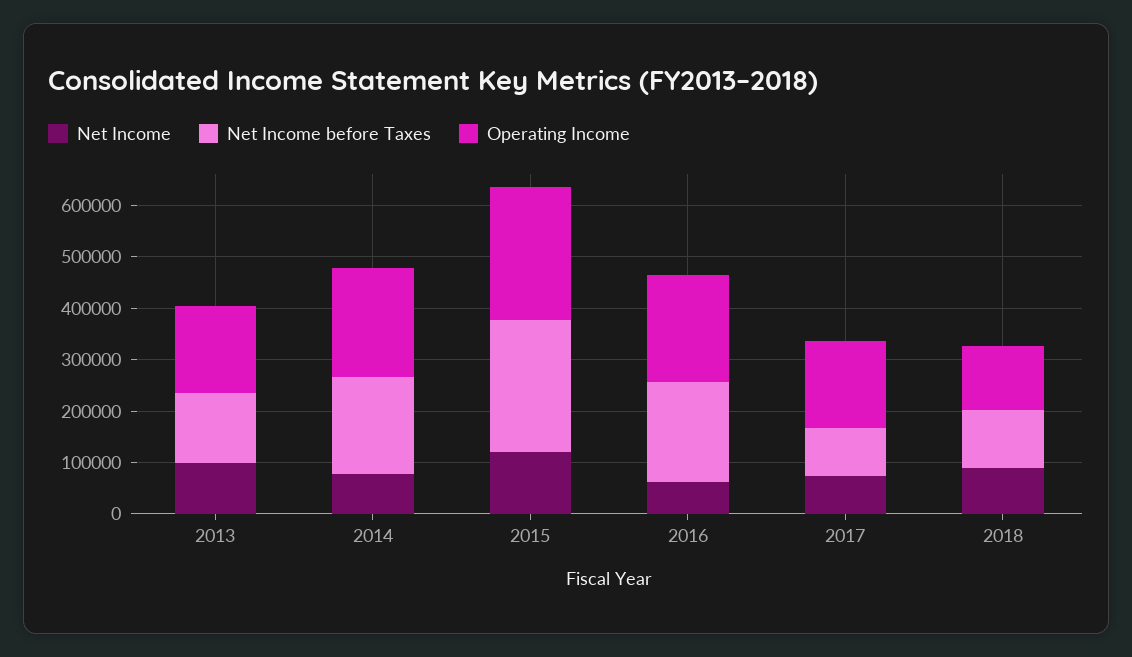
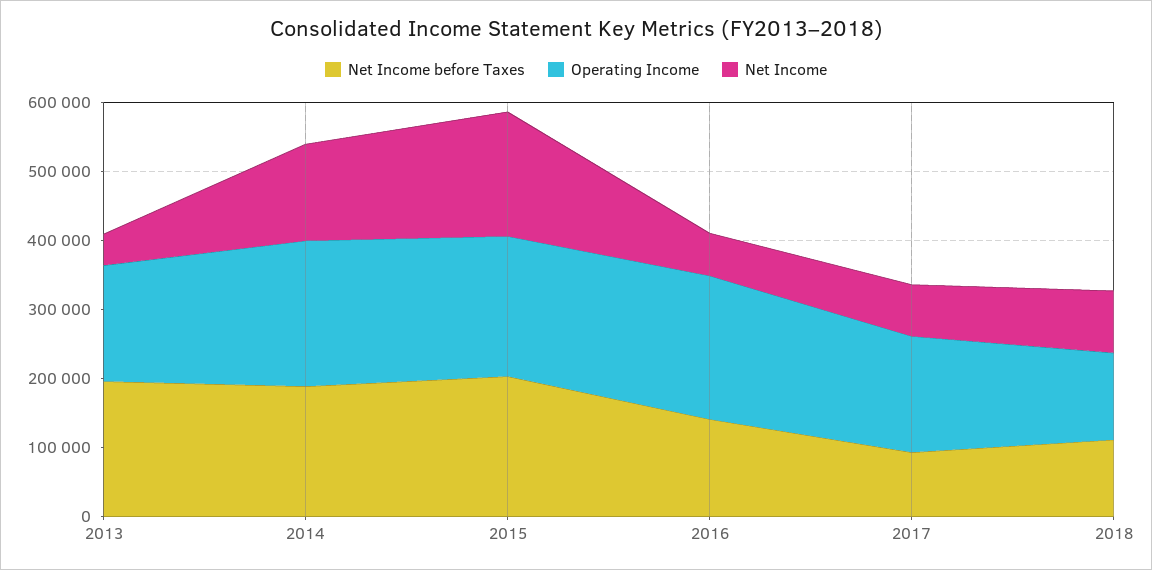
  {
    "Net Income": {
-     "2013": 100000,
+     "2013": 40000,
-     "2014": 80000,
+     "2014": 140000,
-     "2015": 120000,
+     "2015": 180000,
      "2016": 60000,
      "2017": 80000,
      "2018": 80000
    },
    "Net Income before Taxes": {
-     "2013": 140000,
+     "2013": 200000,
      "2014": 180000,
-     "2015": 260000,
+     "2015": 200000,
-     "2016": 200000,
+     "2016": 140000,
      "2017": 100000,
      "2018": 120000
    },
    "Operating Income": {
      "2013": 160000,
      "2014": 220000,
-     "2015": 260000,
+     "2015": 200000,
      "2016": 200000,
      "2017": 160000,
      "2018": 120000
    }
  }

